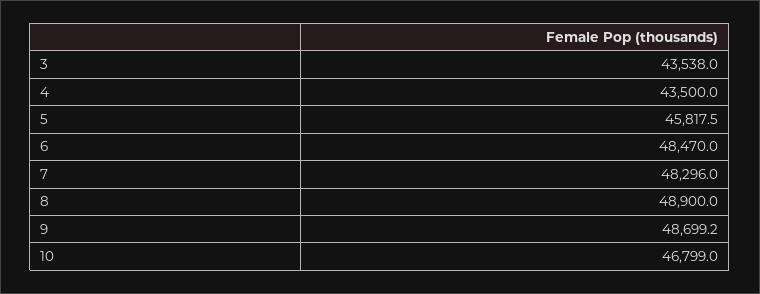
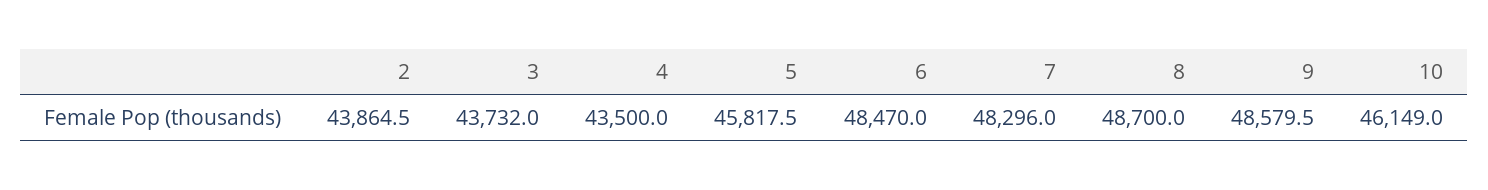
  {
-   "3": 43538,
+   "3": 43732,
    "4": 43500,
    "5": 45817.5,
    "6": 48470,
    "7": 48296,
-   "8": 48900,
+   "8": 48700,
-   "9": 48699.2,
+   "9": 48579.5,
-   "10": 46799
+   "10": 46149,
+   "2": 43864.5
  }

